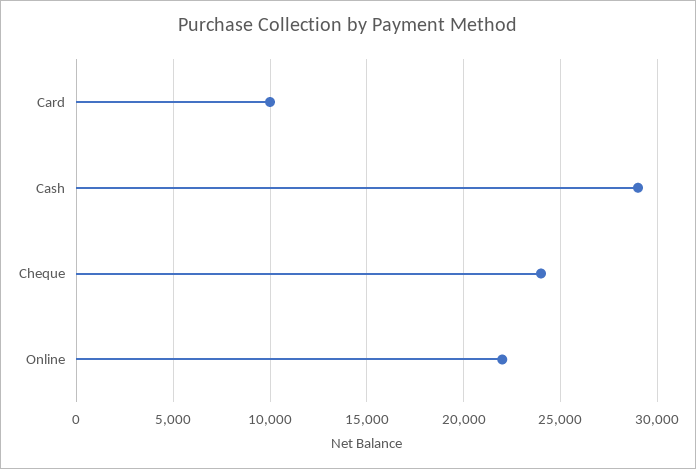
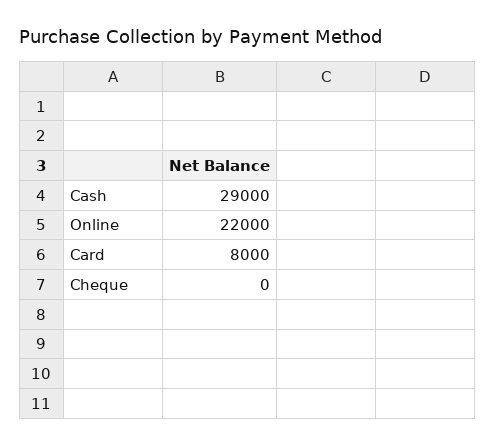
  {
-   "Card": 10000,
+   "Card": 8000,
    "Cash": 29000,
-   "Cheque": 24000,
+   "Cheque": 0,
    "Online": 22000
  }

